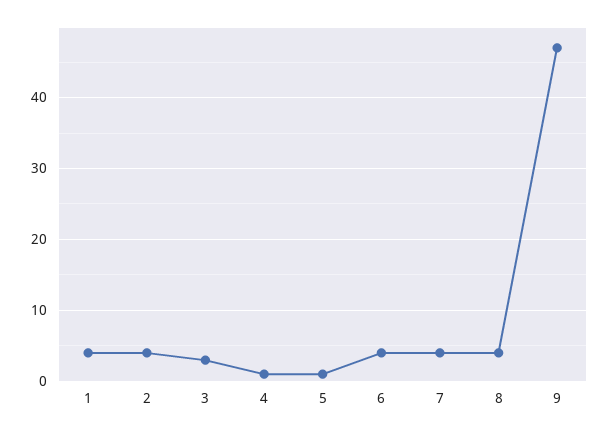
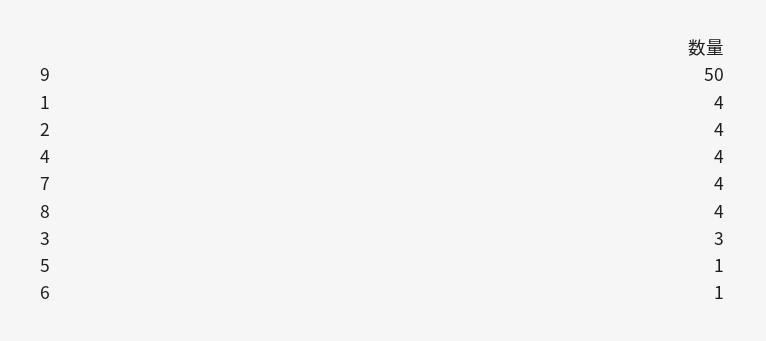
  {
    "1": 4,
    "2": 4,
    "3": 3,
-   "4": 1,
+   "4": 4,
    "5": 1,
-   "6": 4,
+   "6": 1,
    "7": 4,
    "8": 4,
-   "9": 47
+   "9": 50
  }

